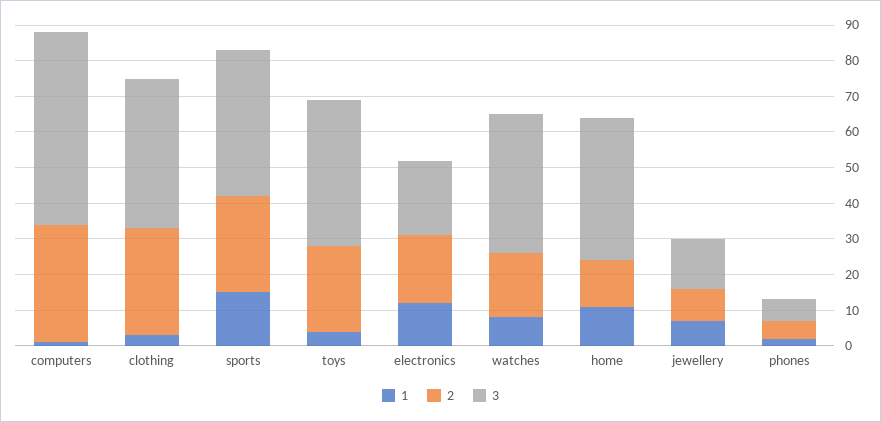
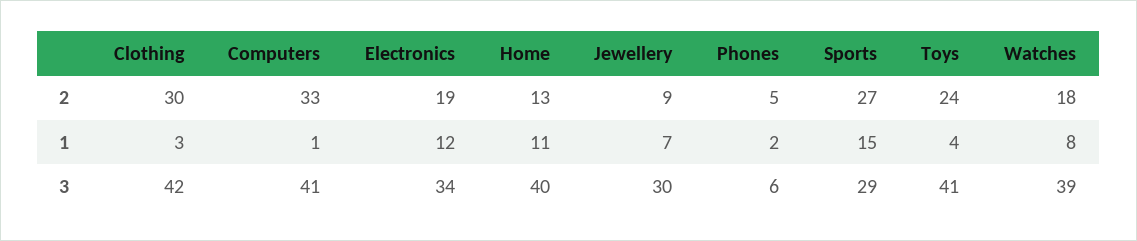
  {
    "1": {
      "computers": 1,
      "clothing": 3,
      "sports": 15,
      "toys": 4,
      "electronics": 12,
      "watches": 8,
      "home": 11,
      "jewellery": 7,
      "phones": 2
    },
    "2": {
      "computers": 33,
      "clothing": 30,
      "sports": 27,
      "toys": 24,
      "electronics": 19,
      "watches": 18,
      "home": 13,
      "jewellery": 9,
      "phones": 5
    },
    "3": {
-     "computers": 55,
+     "computers": 41,
      "clothing": 42,
-     "sports": 40,
+     "sports": 29,
      "toys": 41,
-     "electronics": 20,
+     "electronics": 34,
      "watches": 39,
      "home": 40,
-     "jewellery": 15,
+     "jewellery": 30,
      "phones": 6
    }
  }

